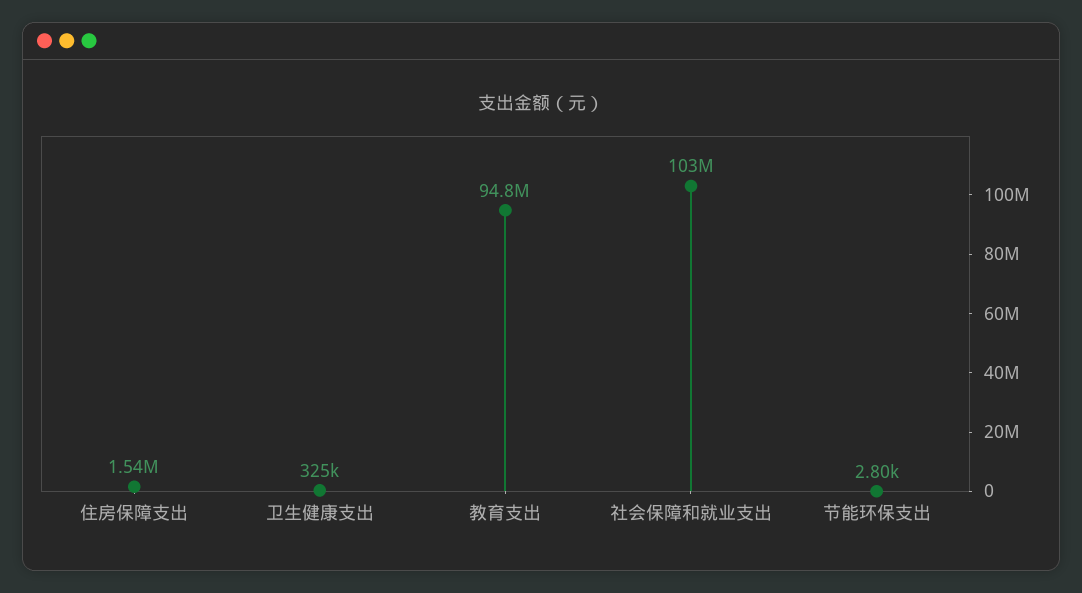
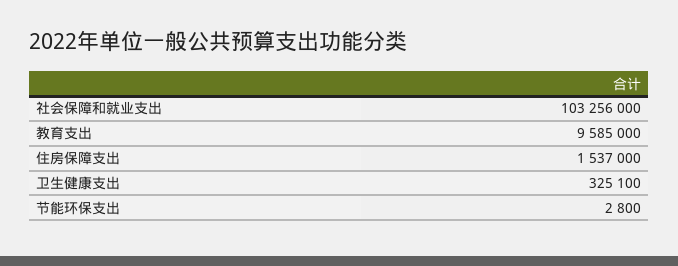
  {
    "住房保障支出": 1537000,
    "卫生健康支出": 325100,
-   "教育支出": 94800000,
+   "教育支出": 9585000,
    "社会保障和就业支出": 103256000,
    "节能环保支出": 2800
  }

